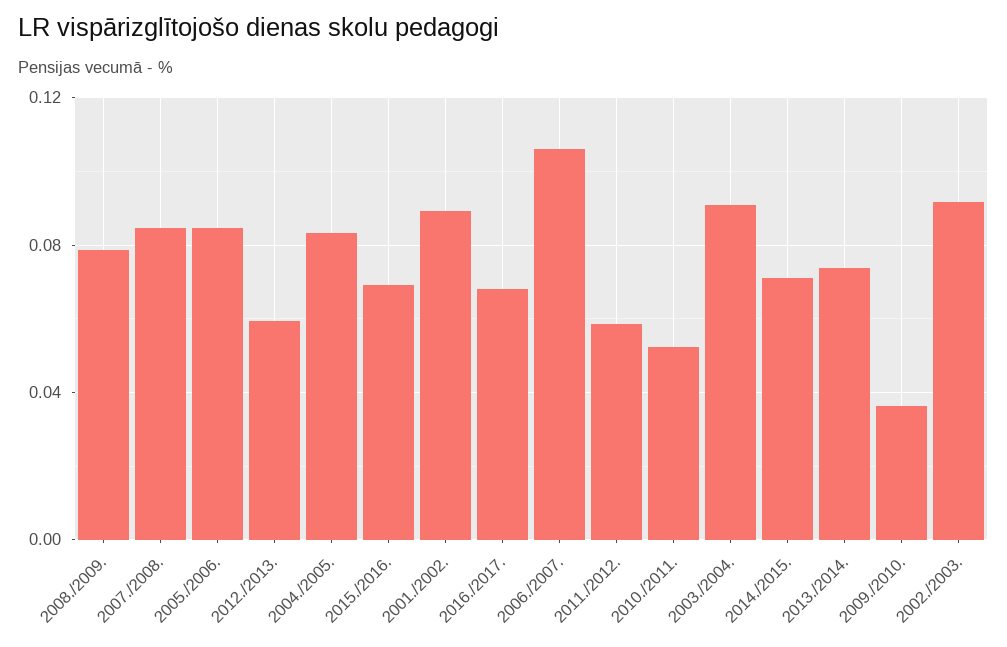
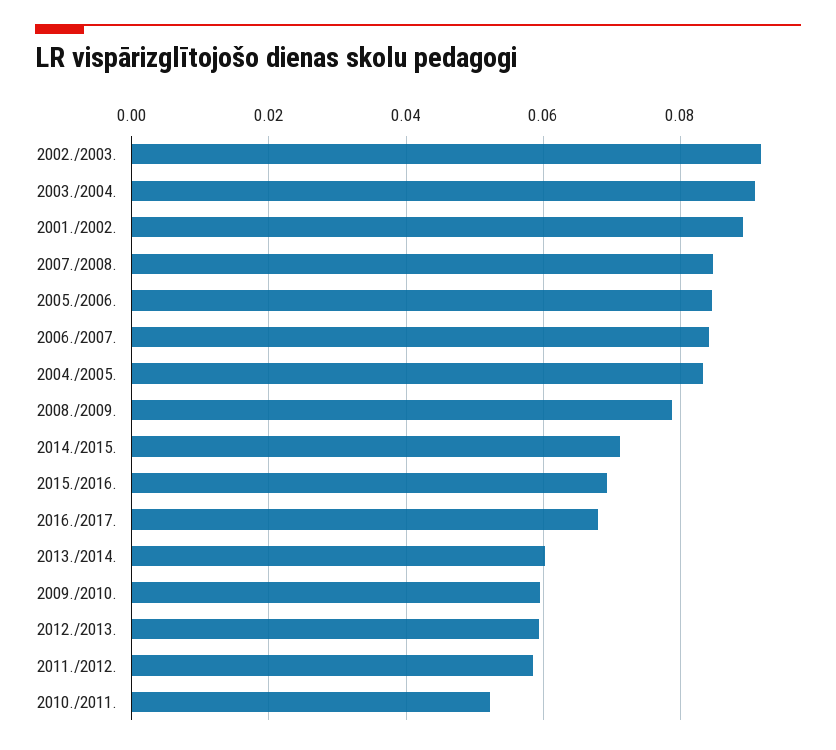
  {
    "2008./2009.": 0.078,
    "2007./2008.": 0.084,
    "2005./2006.": 0.084,
    "2012./2013.": 0.06,
    "2004./2005.": 0.084,
    "2015./2016.": 0.07,
    "2001./2002.": 0.09,
    "2016./2017.": 0.068,
-   "2006./2007.": 0.105,
+   "2006./2007.": 0.084,
    "2011./2012.": 0.058,
    "2010./2011.": 0.052,
    "2003./2004.": 0.09,
    "2014./2015.": 0.072,
-   "2013./2014.": 0.075,
+   "2013./2014.": 0.06,
-   "2009./2010.": 0.035,
+   "2009./2010.": 0.06,
    "2002./2003.": 0.092
  }

